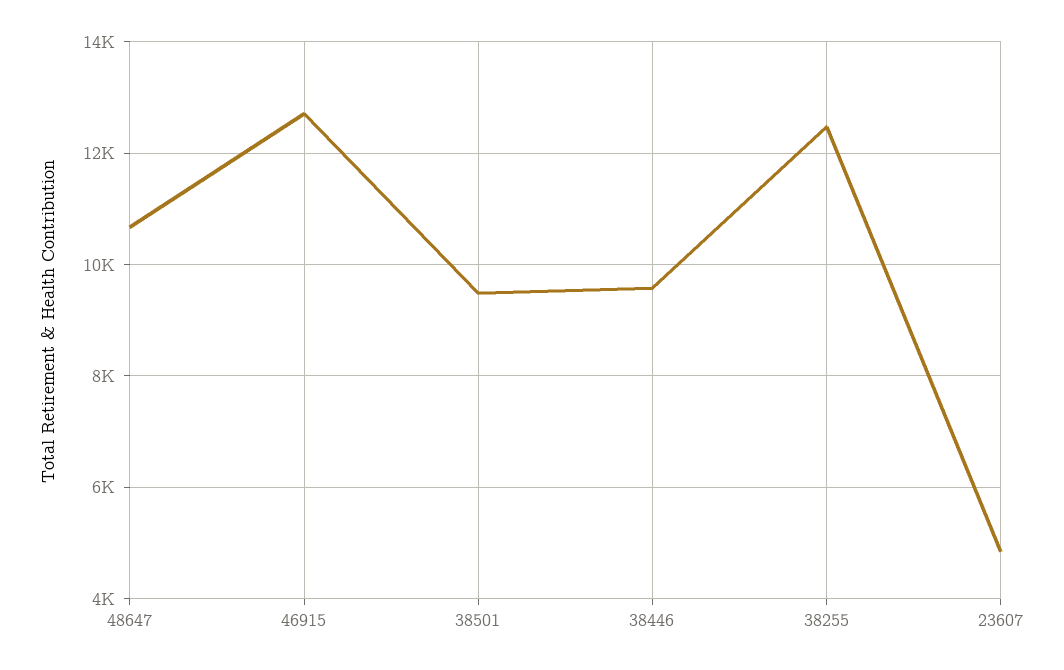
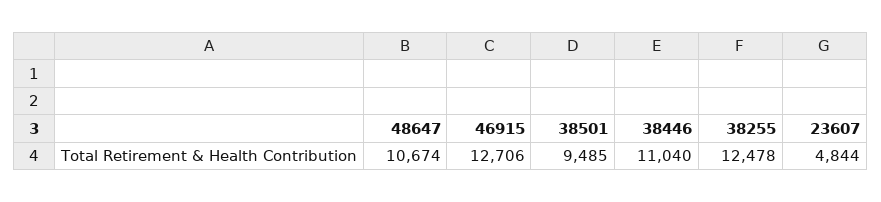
  {
    "48647": 10674,
    "46915": 12706,
    "38501": 9485,
-   "38446": 9600,
+   "38446": 11040,
    "38255": 12478,
    "23607": 4844
  }

